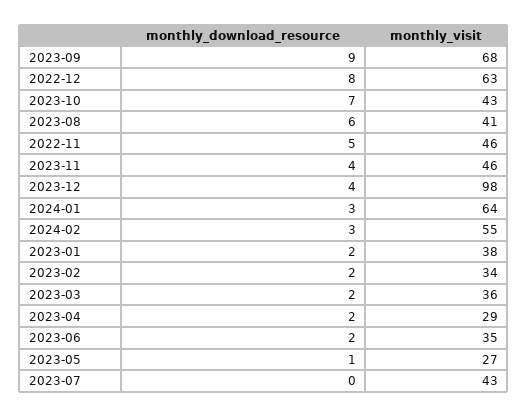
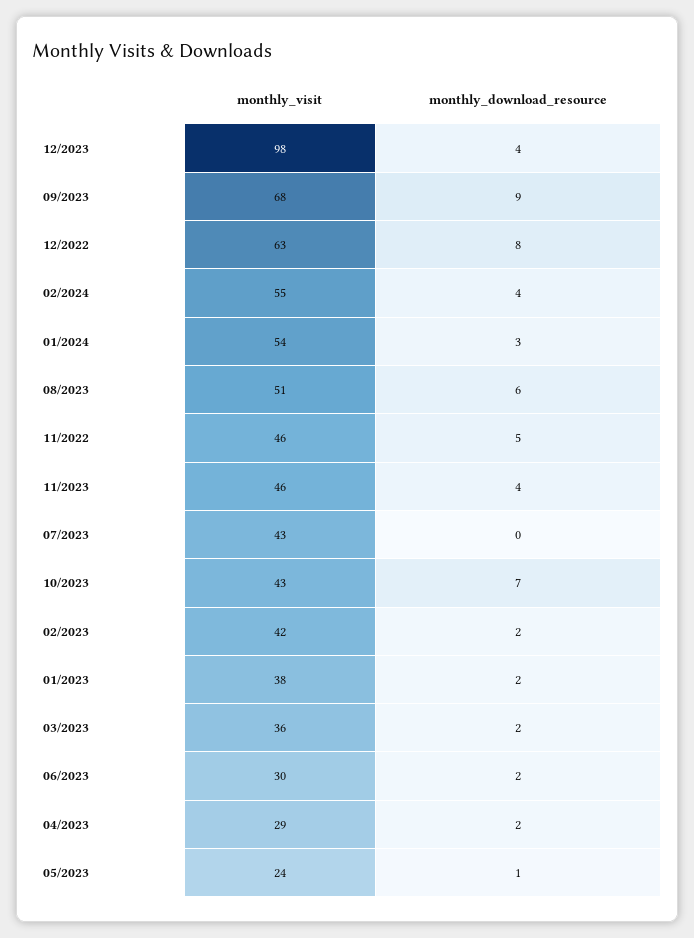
  {
    "monthly_download_resource": {
      "2023-09": 9,
      "2022-12": 8,
      "2023-10": 7,
      "2023-08": 6,
      "2022-11": 5,
      "2023-11": 4,
      "2023-12": 4,
      "2024-01": 3,
-     "2024-02": 3,
+     "2024-02": 4,
      "2023-01": 2,
      "2023-02": 2,
      "2023-03": 2,
      "2023-04": 2,
      "2023-06": 2,
      "2023-05": 1,
      "2023-07": 0
    },
    "monthly_visit": {
      "2023-09": 68,
      "2022-12": 63,
      "2023-10": 43,
-     "2023-08": 41,
+     "2023-08": 51,
      "2022-11": 46,
      "2023-11": 46,
      "2023-12": 98,
-     "2024-01": 64,
+     "2024-01": 54,
      "2024-02": 55,
      "2023-01": 38,
-     "2023-02": 34,
+     "2023-02": 42,
      "2023-03": 36,
      "2023-04": 29,
-     "2023-06": 35,
+     "2023-06": 30,
-     "2023-05": 27,
+     "2023-05": 24,
      "2023-07": 43
    }
  }

